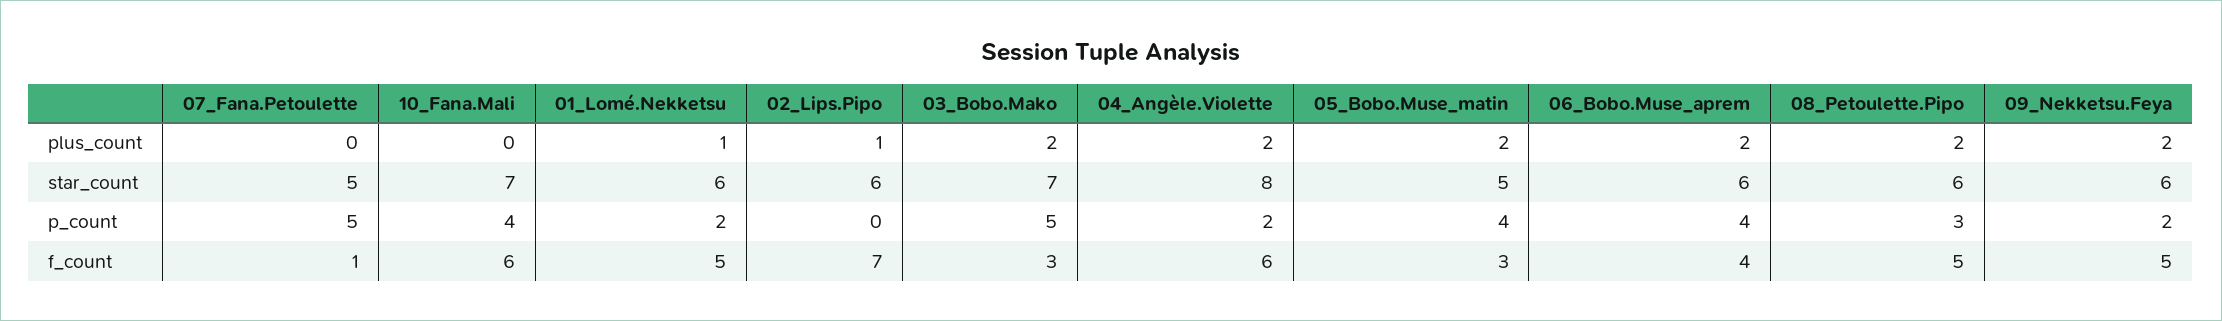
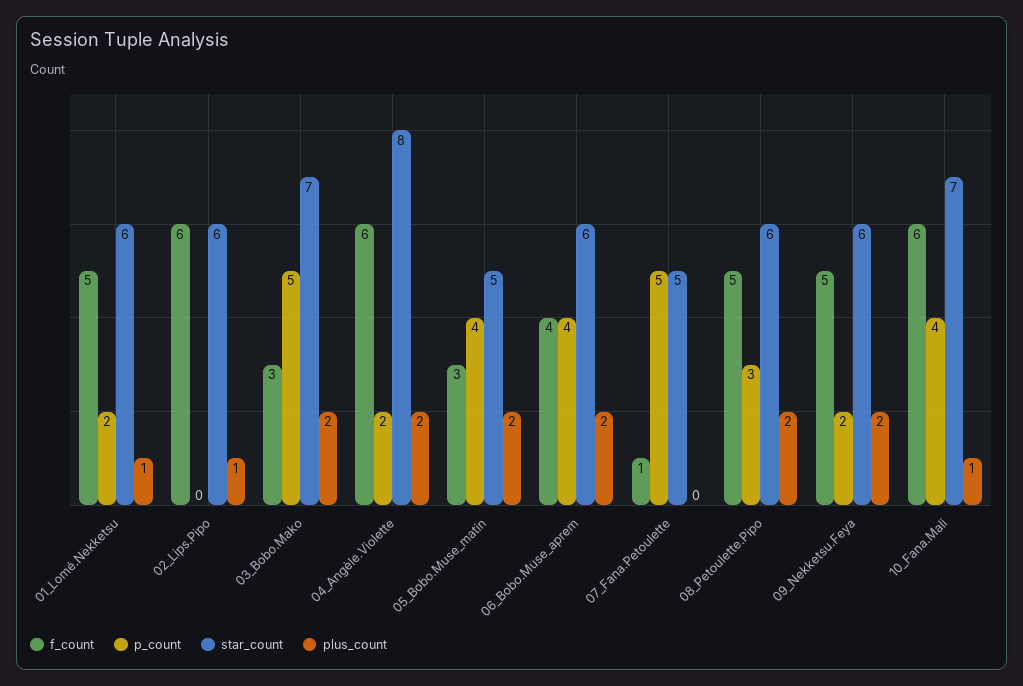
  {
    "plus_count": {
      "07_Fana.Petoulette": 0,
-     "10_Fana.Mali": 0,
+     "10_Fana.Mali": 1,
      "01_Lomé.Nekketsu": 1,
      "02_Lips.Pipo": 1,
      "03_Bobo.Mako": 2,
      "04_Angèle.Violette": 2,
      "05_Bobo.Muse_matin": 2,
      "06_Bobo.Muse_aprem": 2,
      "08_Petoulette.Pipo": 2,
      "09_Nekketsu.Feya": 2
    },
    "star_count": {
      "07_Fana.Petoulette": 5,
      "10_Fana.Mali": 7,
      "01_Lomé.Nekketsu": 6,
      "02_Lips.Pipo": 6,
      "03_Bobo.Mako": 7,
      "04_Angèle.Violette": 8,
      "05_Bobo.Muse_matin": 5,
      "06_Bobo.Muse_aprem": 6,
      "08_Petoulette.Pipo": 6,
      "09_Nekketsu.Feya": 6
    },
    "p_count": {
      "07_Fana.Petoulette": 5,
      "10_Fana.Mali": 4,
      "01_Lomé.Nekketsu": 2,
      "02_Lips.Pipo": 0,
      "03_Bobo.Mako": 5,
      "04_Angèle.Violette": 2,
      "05_Bobo.Muse_matin": 4,
      "06_Bobo.Muse_aprem": 4,
      "08_Petoulette.Pipo": 3,
      "09_Nekketsu.Feya": 2
    },
    "f_count": {
      "07_Fana.Petoulette": 1,
      "10_Fana.Mali": 6,
      "01_Lomé.Nekketsu": 5,
-     "02_Lips.Pipo": 7,
+     "02_Lips.Pipo": 6,
      "03_Bobo.Mako": 3,
      "04_Angèle.Violette": 6,
      "05_Bobo.Muse_matin": 3,
      "06_Bobo.Muse_aprem": 4,
      "08_Petoulette.Pipo": 5,
      "09_Nekketsu.Feya": 5
    }
  }

